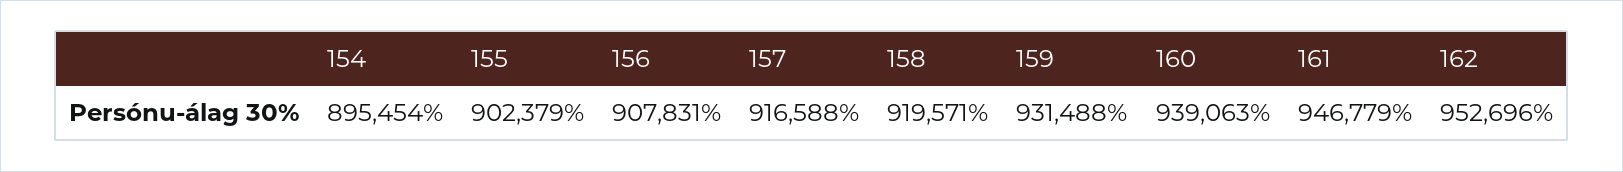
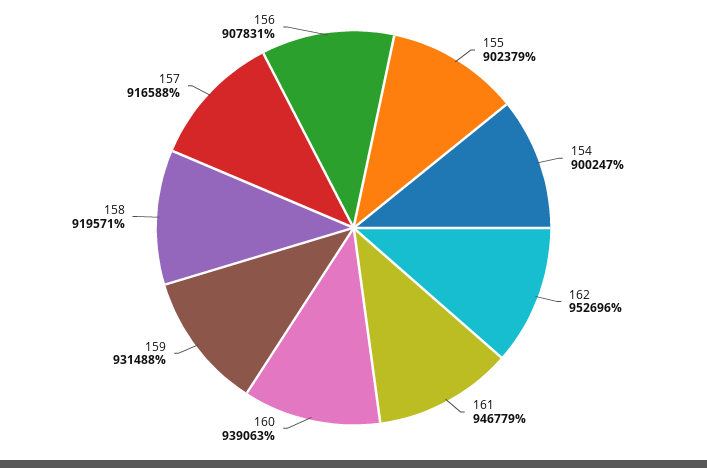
  {
-   "154": 895454,
+   "154": 900247,
    "155": 902379,
    "156": 907831,
    "157": 916588,
    "158": 919571,
    "159": 931488,
    "160": 939063,
    "161": 946779,
    "162": 952696
  }

